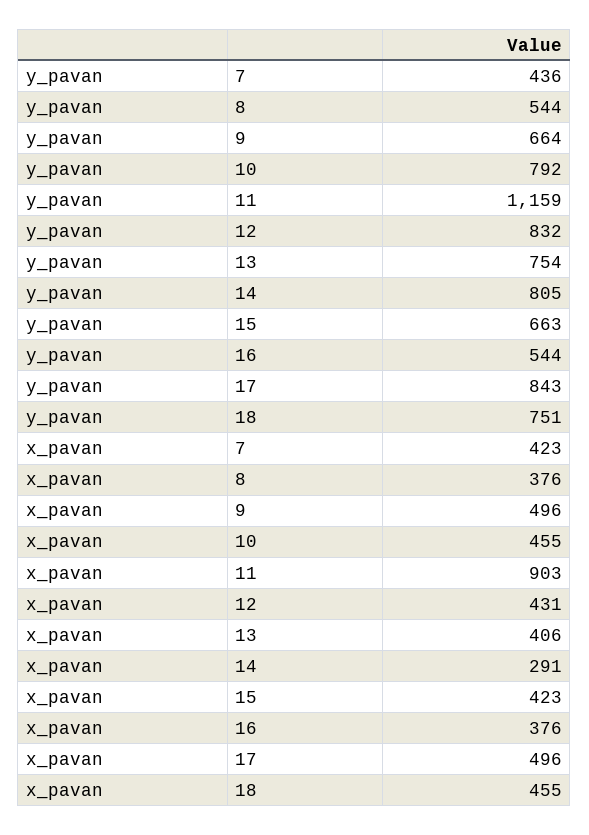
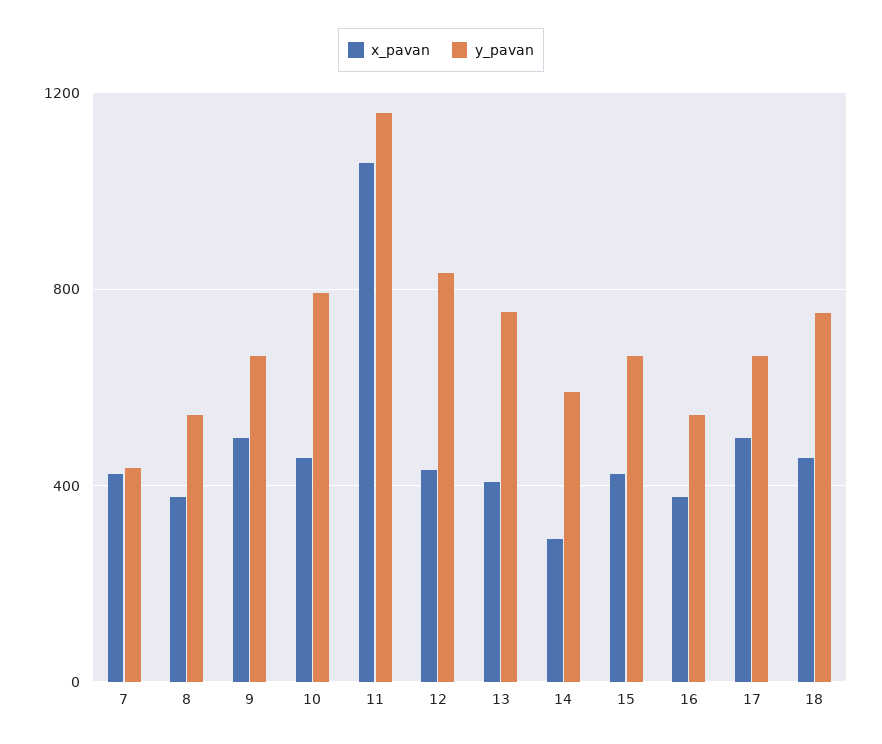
  {
    "y_pavan": {
      "7": 436,
      "8": 544,
      "9": 664,
      "10": 792,
      "11": 1159,
      "12": 832,
      "13": 754,
-     "14": 805,
+     "14": 600,
      "15": 663,
      "16": 544,
-     "17": 843,
+     "17": 650,
      "18": 751
    },
    "x_pavan": {
      "7": 423,
      "8": 376,
      "9": 496,
      "10": 455,
-     "11": 903,
+     "11": 1050,
      "12": 431,
      "13": 406,
      "14": 291,
      "15": 423,
      "16": 376,
      "17": 496,
      "18": 455
    }
  }

